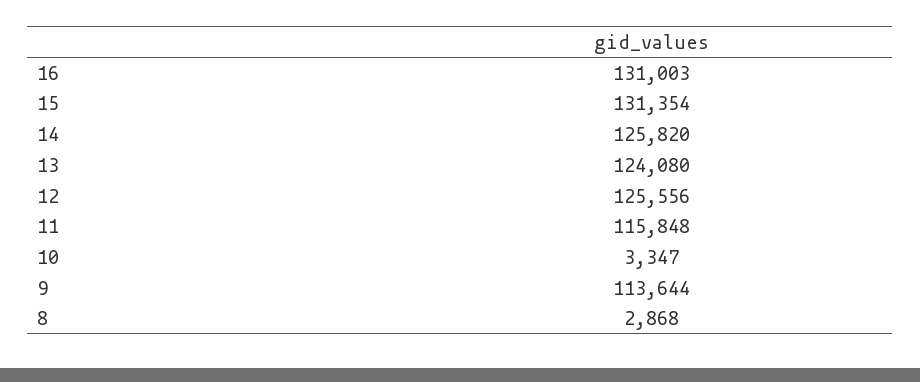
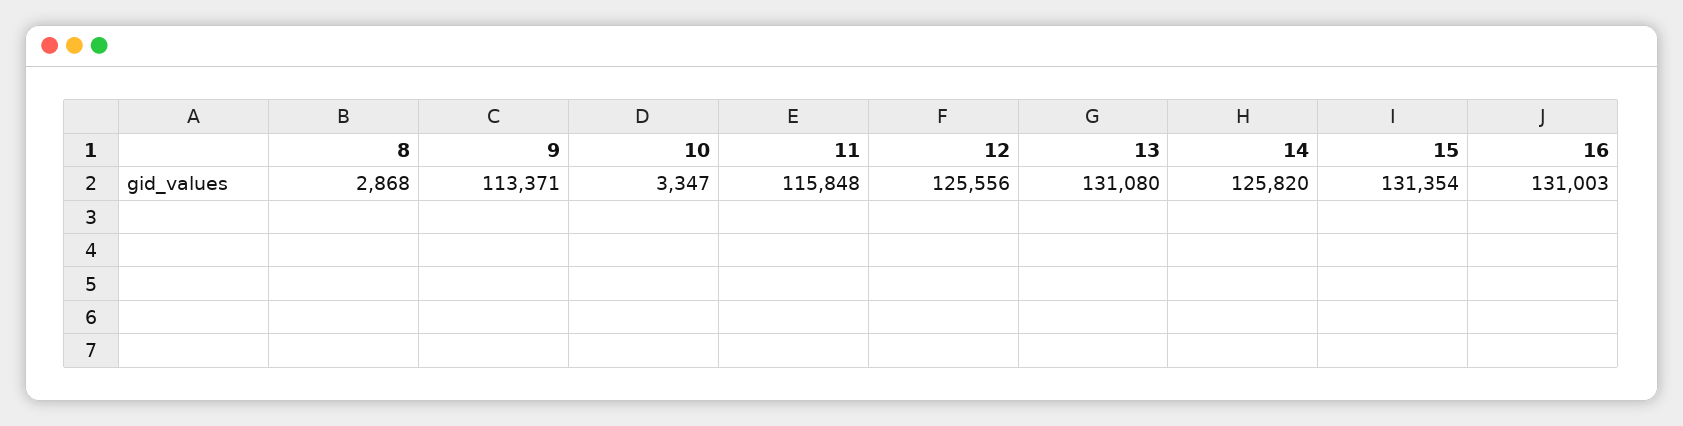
  {
    "16": 131003,
    "15": 131354,
    "14": 125820,
-   "13": 124080,
+   "13": 131080,
    "12": 125556,
    "11": 115848,
    "10": 3347,
-   "9": 113644,
+   "9": 113371,
    "8": 2868
  }

